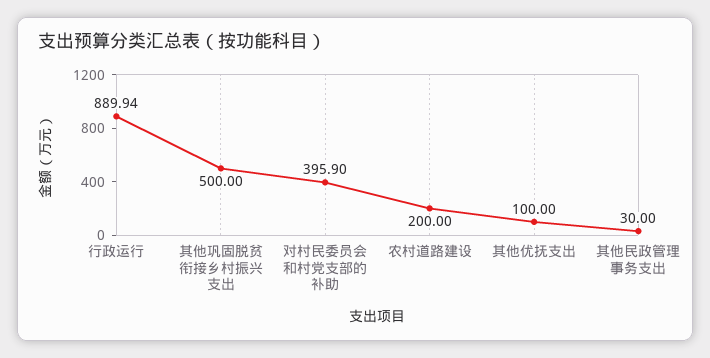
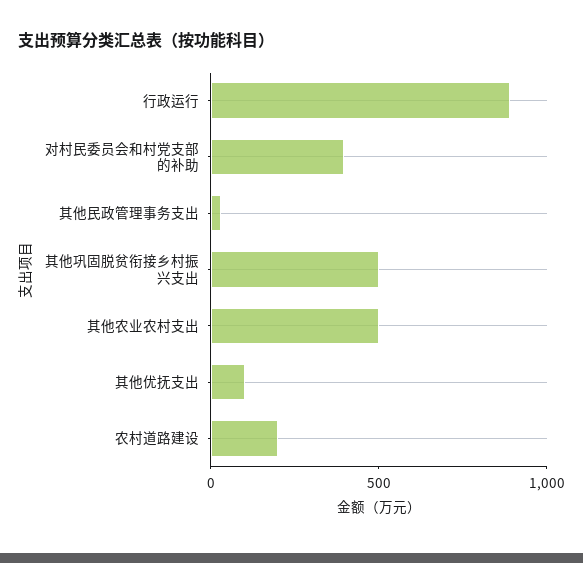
  {
    "行政运行": 889.94,
    "其他巩固脱贫衔接乡村振兴支出": 500,
    "对村民委员会和村党支部的补助": 395.9,
    "农村道路建设": 200,
    "其他优抚支出": 100,
-   "其他民政管理事务支出": 30
+   "其他民政管理事务支出": 30,
+   "其他农业农村支出": 500
  }

